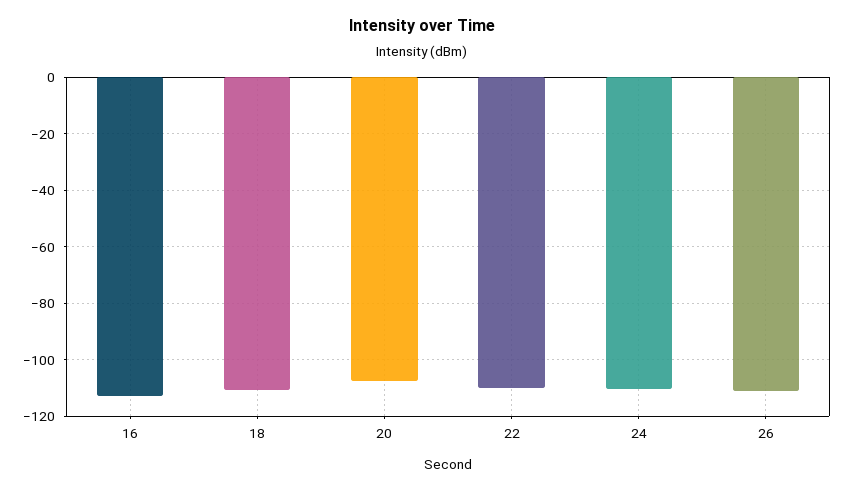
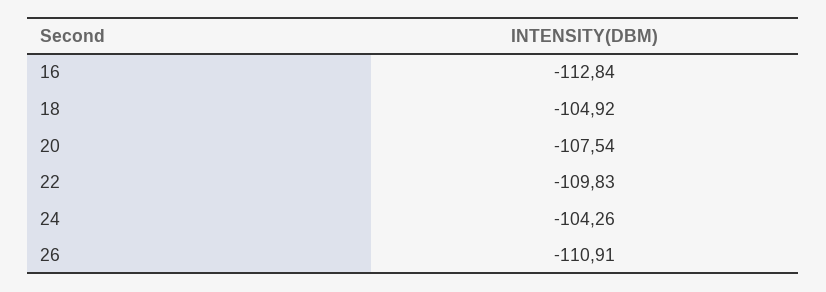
  {
    "16": -112.84,
-   "18": -110,
+   "18": -104.92,
    "20": -107.54,
    "22": -109.83,
-   "24": -110,
+   "24": -104.26,
    "26": -110.91
  }

